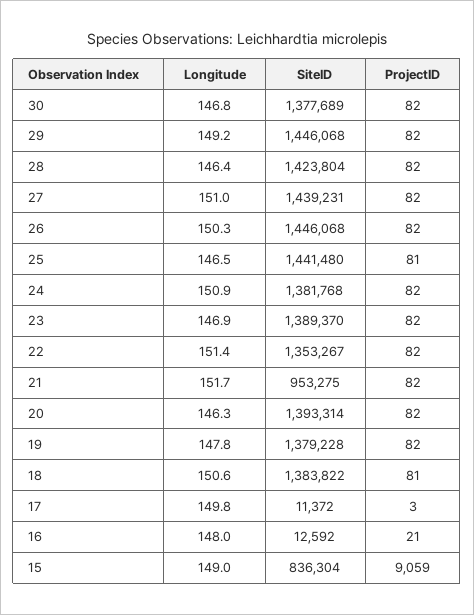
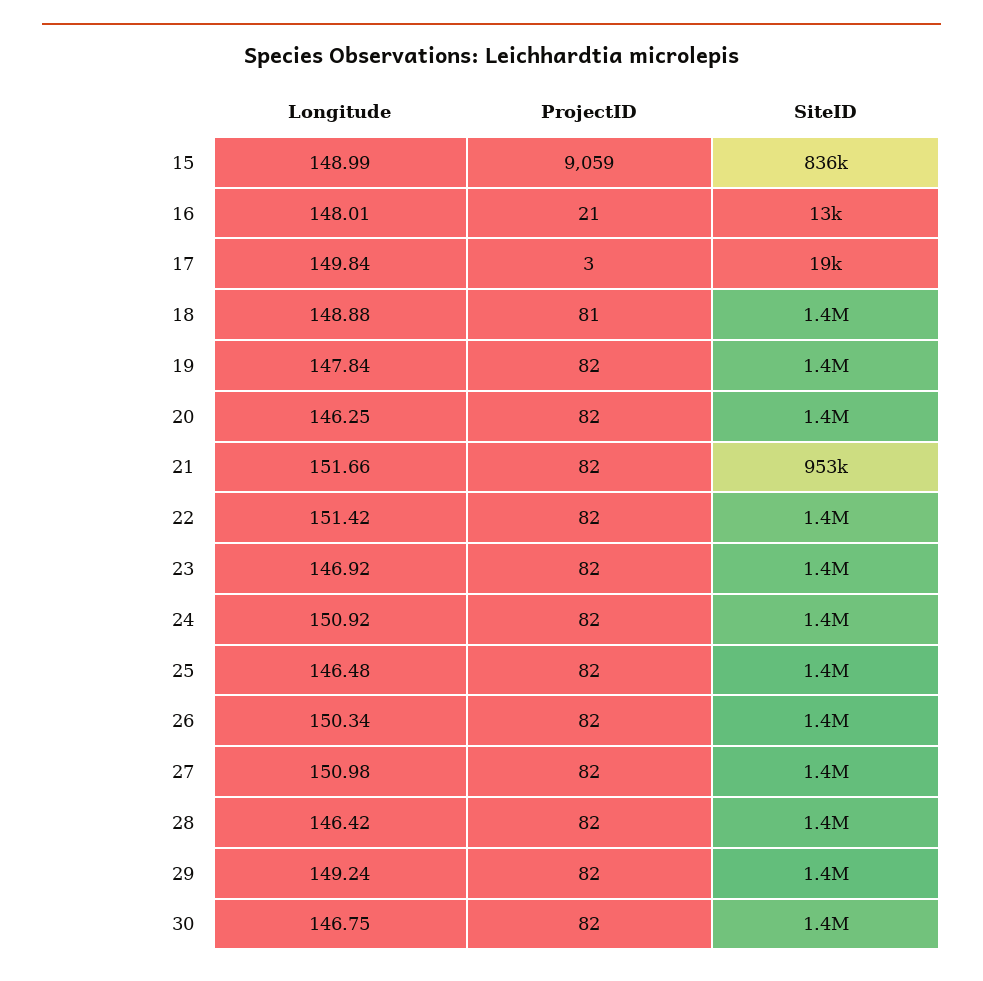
  {
    "Longitude": {
      "30": 146.75,
      "29": 149.24,
      "28": 146.42,
      "27": 150.98,
      "26": 150.34,
      "25": 146.48,
      "24": 150.92,
      "23": 146.92,
      "22": 151.42,
      "21": 151.66,
      "20": 146.25,
      "19": 147.84,
-     "18": 150.6,
+     "18": 148.88,
      "17": 149.84,
      "16": 148.01,
      "15": 148.99
    },
    "SiteID": {
      "30": 1377689,
      "29": 1446068,
      "28": 1423804,
      "27": 1439231,
      "26": 1446068,
      "25": 1441480,
      "24": 1381768,
      "23": 1389370,
      "22": 1353267,
      "21": 953275,
      "20": 1393314,
      "19": 1379228,
      "18": 1383822,
-     "17": 11372,
+     "17": 19000,
      "16": 12592,
      "15": 836304
    },
    "ProjectID": {
      "30": 82,
      "29": 82,
      "28": 82,
      "27": 82,
      "26": 82,
-     "25": 81,
+     "25": 82,
      "24": 82,
      "23": 82,
      "22": 82,
      "21": 82,
      "20": 82,
      "19": 82,
      "18": 81,
      "17": 3,
      "16": 21,
      "15": 9059
    }
  }

